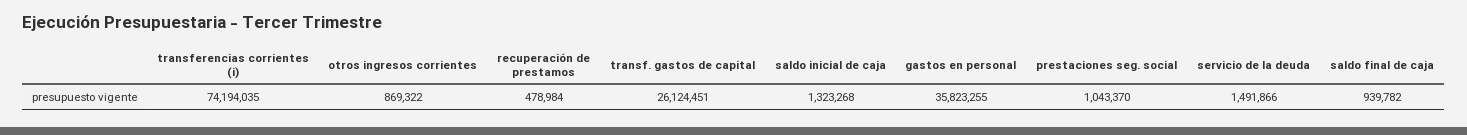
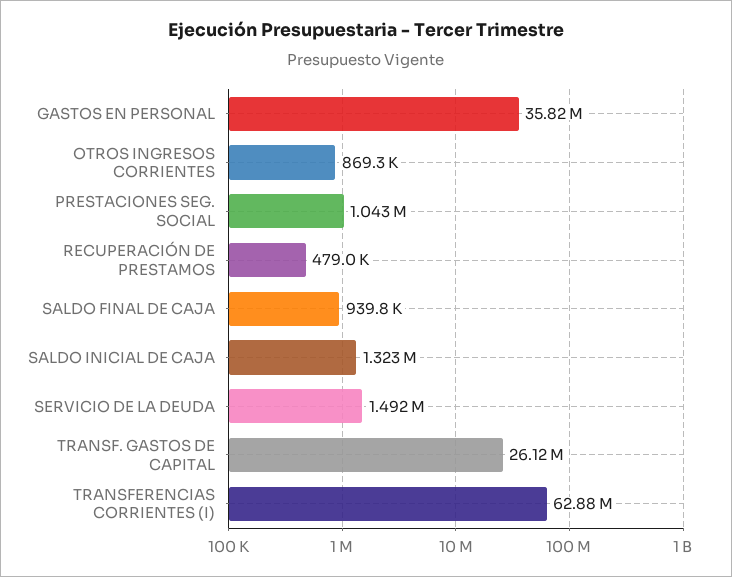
  {
-   "transferencias corrientes (i)": 74194035,
+   "transferencias corrientes (i)": 62880000,
    "otros ingresos corrientes": 869322,
    "recuperación de prestamos": 478984,
    "transf. gastos de capital": 26124451,
    "saldo inicial de caja": 1323268,
    "gastos en personal": 35823255,
    "prestaciones seg. social": 1043370,
    "servicio de la deuda": 1491866,
    "saldo final de caja": 939782
  }

